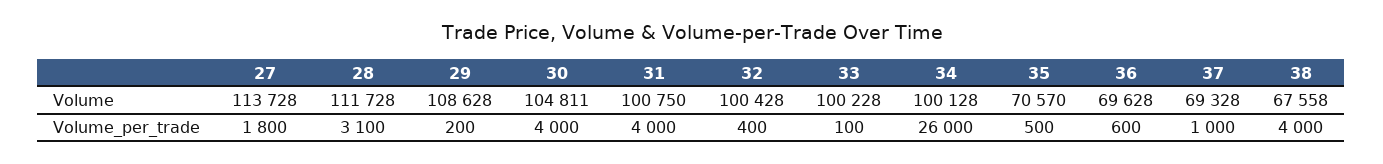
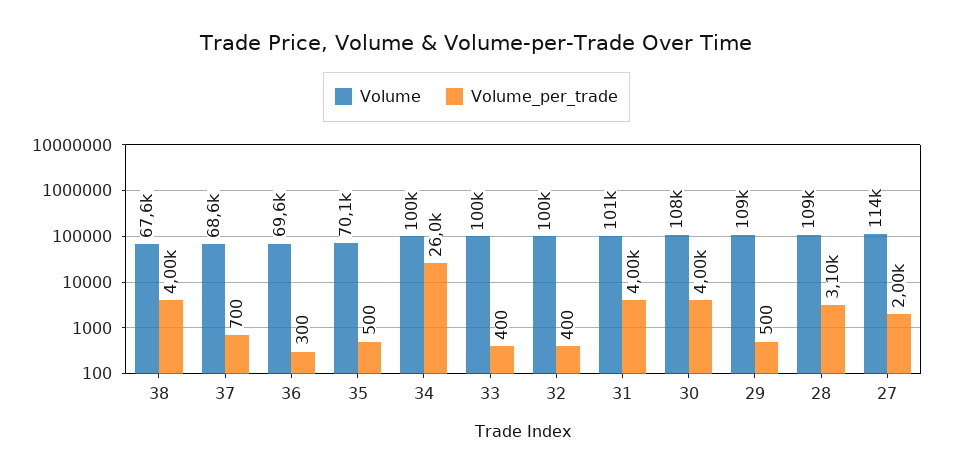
  {
    "Volume": {
      "27": 113728,
-     "28": 111728,
+     "28": 109000,
      "29": 108628,
-     "30": 104811,
+     "30": 108000,
      "31": 100750,
      "32": 100428,
      "33": 100228,
      "34": 100128,
-     "35": 70570,
+     "35": 70100,
      "36": 69628,
-     "37": 69328,
+     "37": 68600,
      "38": 67558
    },
    "Volume_per_trade": {
-     "27": 1800,
+     "27": 2000,
      "28": 3100,
-     "29": 200,
+     "29": 500,
      "30": 4000,
      "31": 4000,
      "32": 400,
-     "33": 100,
+     "33": 400,
      "34": 26000,
      "35": 500,
-     "36": 600,
+     "36": 300,
-     "37": 1000,
+     "37": 700,
      "38": 4000
    }
  }

